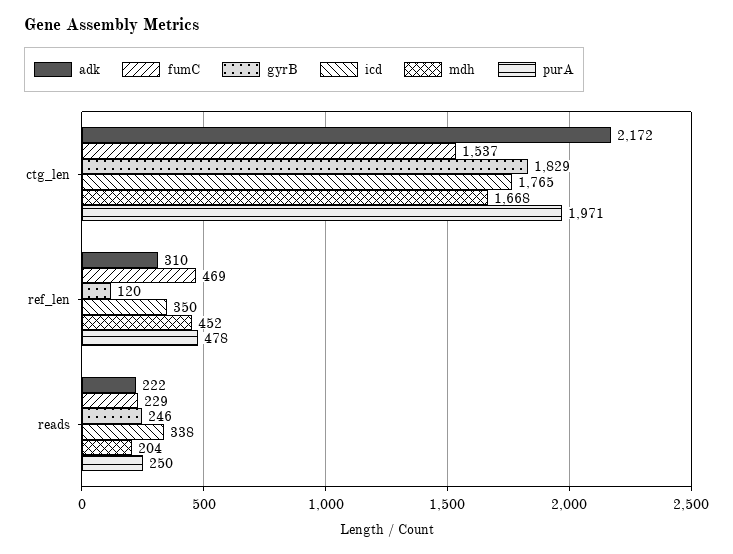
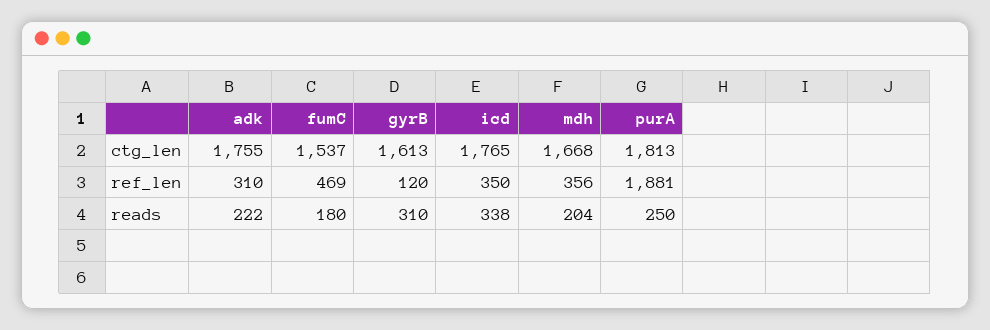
  {
    "adk": {
-     "ctg_len": 2172,
+     "ctg_len": 1755,
      "ref_len": 310,
      "reads": 222
    },
    "fumC": {
      "ctg_len": 1537,
      "ref_len": 469,
-     "reads": 229
+     "reads": 180
    },
    "gyrB": {
-     "ctg_len": 1829,
+     "ctg_len": 1613,
      "ref_len": 120,
-     "reads": 246
+     "reads": 310
    },
    "icd": {
      "ctg_len": 1765,
      "ref_len": 350,
      "reads": 338
    },
    "mdh": {
      "ctg_len": 1668,
-     "ref_len": 452,
+     "ref_len": 356,
      "reads": 204
    },
    "purA": {
-     "ctg_len": 1971,
+     "ctg_len": 1813,
-     "ref_len": 478,
+     "ref_len": 1881,
      "reads": 250
    }
  }

